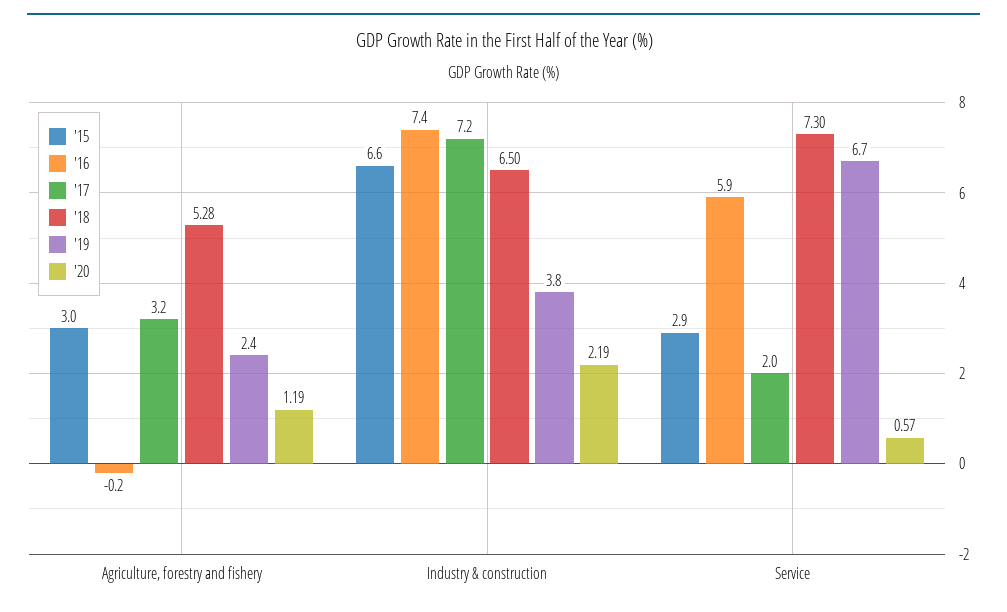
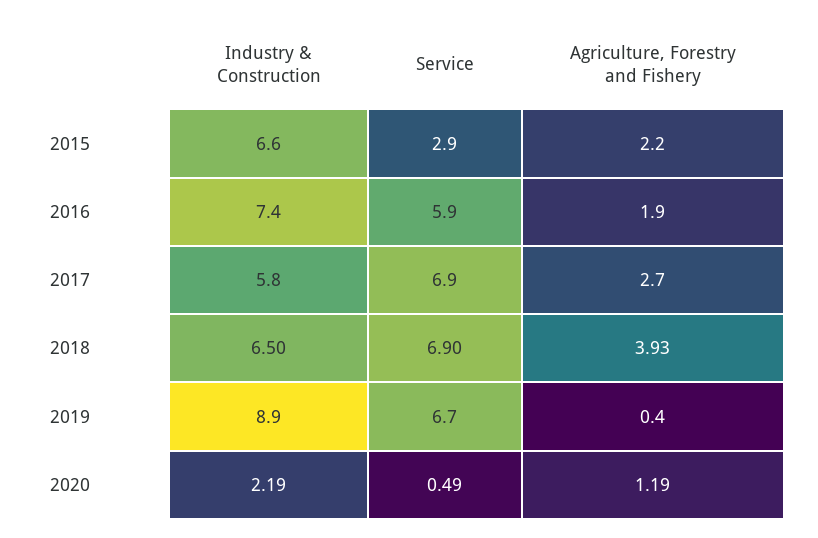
  {
    "'15": {
-     "Agriculture, forestry and fishery": 3,
+     "Agriculture, forestry and fishery": 2.2,
      "Industry & construction": 6.6,
      "Service": 2.9
    },
    "'16": {
-     "Agriculture, forestry and fishery": -0.2,
+     "Agriculture, forestry and fishery": 1.9,
      "Industry & construction": 7.4,
      "Service": 5.9
    },
    "'17": {
-     "Agriculture, forestry and fishery": 3.2,
+     "Agriculture, forestry and fishery": 2.7,
-     "Industry & construction": 7.2,
+     "Industry & construction": 5.8,
-     "Service": 2
+     "Service": 6.9
    },
    "'18": {
-     "Agriculture, forestry and fishery": 5.28,
+     "Agriculture, forestry and fishery": 3.93,
      "Industry & construction": 6.5,
-     "Service": 7.3
+     "Service": 6.9
    },
    "'19": {
-     "Agriculture, forestry and fishery": 2.4,
+     "Agriculture, forestry and fishery": 0.4,
-     "Industry & construction": 3.8,
+     "Industry & construction": 8.9,
      "Service": 6.7
    },
    "'20": {
      "Agriculture, forestry and fishery": 1.19,
      "Industry & construction": 2.19,
-     "Service": 0.57
+     "Service": 0.49
    }
  }

